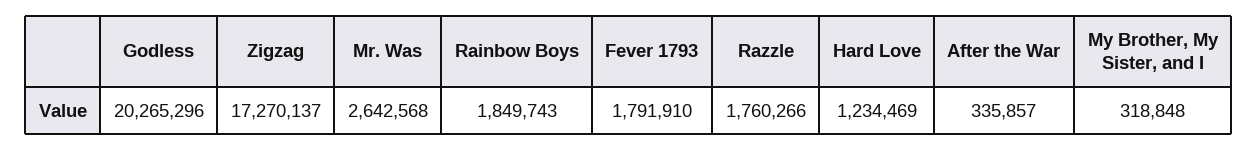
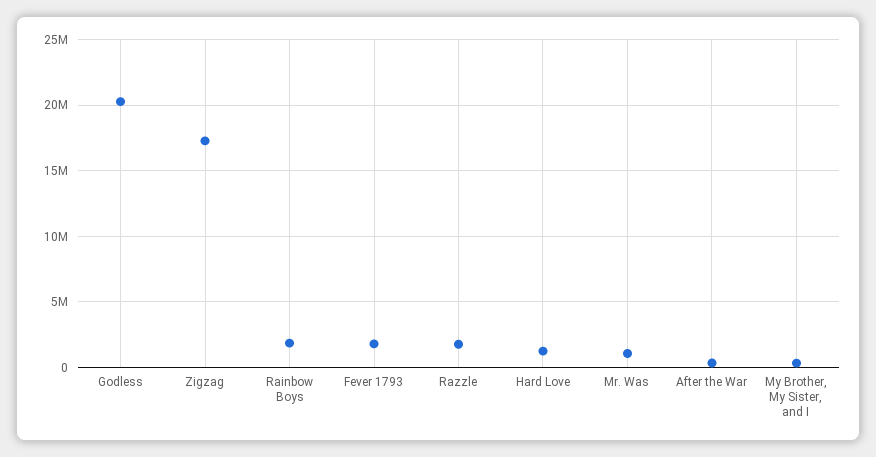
  {
    "Godless": 20265296,
    "Zigzag": 17270137,
-   "Mr. Was": 2642568,
+   "Mr. Was": 1000000,
    "Rainbow Boys": 1849743,
    "Fever 1793": 1791910,
    "Razzle": 1760266,
    "Hard Love": 1234469,
    "After the War": 335857,
    "My Brother, My Sister, and I": 318848
  }

